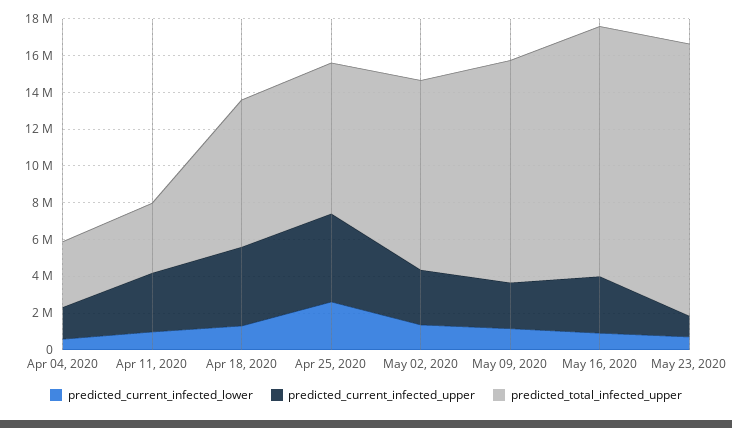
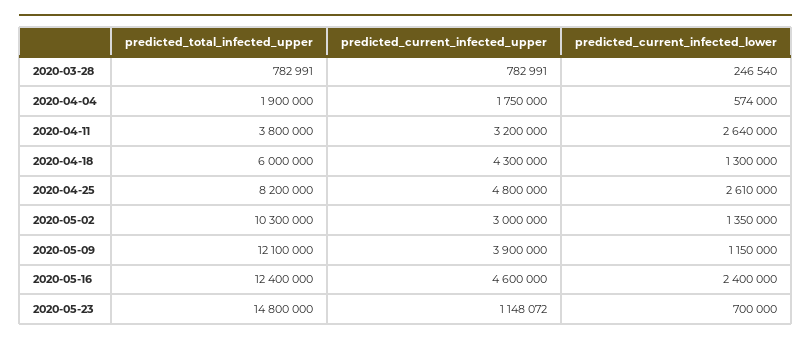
  {
    "predicted_current_infected_lower": {
      "Apr 04, 2020": 574000,
-     "Apr 11, 2020": 1000000,
+     "Apr 11, 2020": 2640000,
      "Apr 18, 2020": 1300000,
      "Apr 25, 2020": 2610000,
      "May 02, 2020": 1350000,
      "May 09, 2020": 1150000,
-     "May 16, 2020": 1000000,
+     "May 16, 2020": 2400000,
-     "May 23, 2020": 700000
+     "May 23, 2020": 700000,
+     "2020-03-28": 246540
    },
    "predicted_current_infected_upper": {
      "Apr 04, 2020": 1750000,
      "Apr 11, 2020": 3200000,
      "Apr 18, 2020": 4300000,
      "Apr 25, 2020": 4800000,
      "May 02, 2020": 3000000,
-     "May 09, 2020": 2500000,
+     "May 09, 2020": 3900000,
-     "May 16, 2020": 3000000,
+     "May 16, 2020": 4600000,
-     "May 23, 2020": 1148072
+     "May 23, 2020": 1148072,
+     "2020-03-28": 782991
    },
    "predicted_total_infected_upper": {
-     "Apr 04, 2020": 3500000,
+     "Apr 04, 2020": 1900000,
      "Apr 11, 2020": 3800000,
-     "Apr 18, 2020": 8000000,
+     "Apr 18, 2020": 6000000,
      "Apr 25, 2020": 8200000,
      "May 02, 2020": 10300000,
      "May 09, 2020": 12100000,
-     "May 16, 2020": 13500000,
+     "May 16, 2020": 12400000,
-     "May 23, 2020": 14800000
+     "May 23, 2020": 14800000,
+     "2020-03-28": 782991
    }
  }

